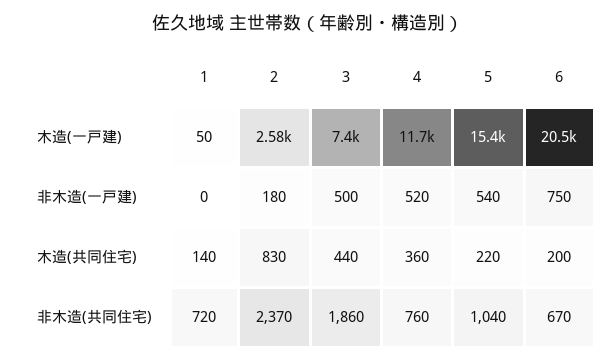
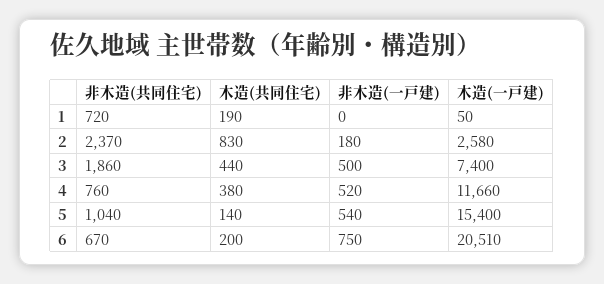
  {
    "1": {
      "木造(一戸建)": 50,
      "非木造(一戸建)": 0,
-     "木造(共同住宅)": 140,
+     "木造(共同住宅)": 190,
      "非木造(共同住宅)": 720
    },
    "2": {
      "木造(一戸建)": 2580,
      "非木造(一戸建)": 180,
      "木造(共同住宅)": 830,
      "非木造(共同住宅)": 2370
    },
    "3": {
      "木造(一戸建)": 7400,
      "非木造(一戸建)": 500,
      "木造(共同住宅)": 440,
      "非木造(共同住宅)": 1860
    },
    "4": {
      "木造(一戸建)": 11660,
      "非木造(一戸建)": 520,
-     "木造(共同住宅)": 360,
+     "木造(共同住宅)": 380,
      "非木造(共同住宅)": 760
    },
    "5": {
      "木造(一戸建)": 15400,
      "非木造(一戸建)": 540,
-     "木造(共同住宅)": 220,
+     "木造(共同住宅)": 140,
      "非木造(共同住宅)": 1040
    },
    "6": {
      "木造(一戸建)": 20510,
      "非木造(一戸建)": 750,
      "木造(共同住宅)": 200,
      "非木造(共同住宅)": 670
    }
  }

